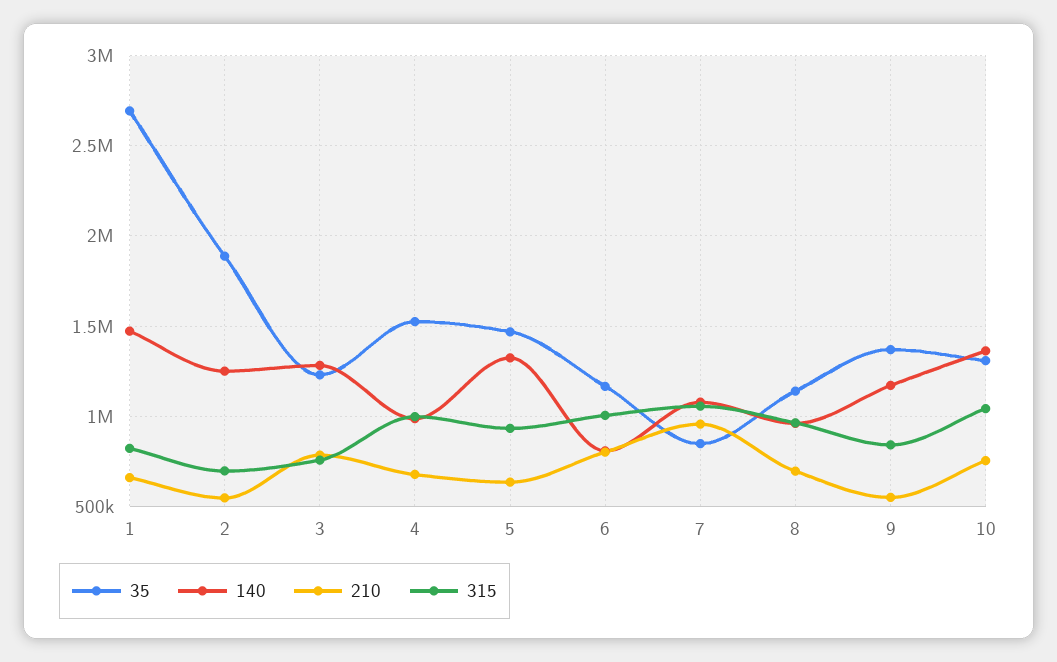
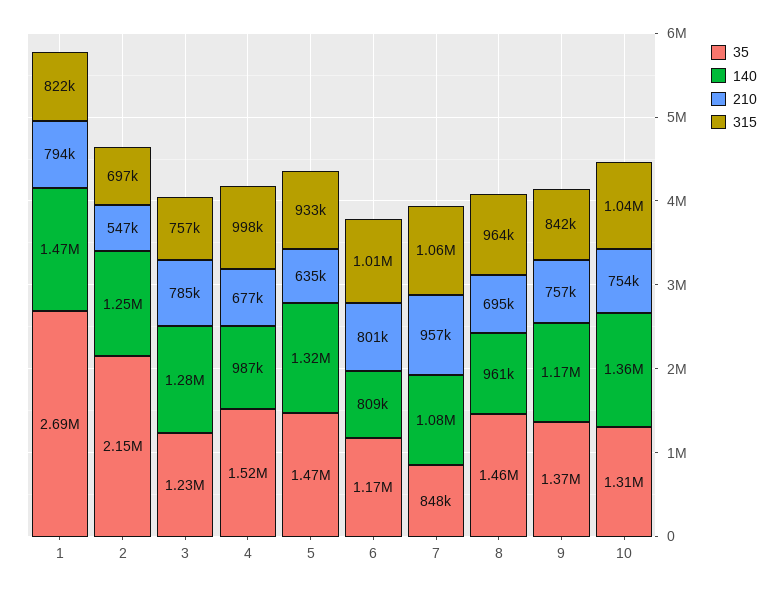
  {
    "35": {
      "1": 2690000,
-     "2": 1900000,
+     "2": 2150000,
      "3": 1230000,
      "4": 1520000,
      "5": 1470000,
      "6": 1170000,
      "7": 848000,
-     "8": 1150000,
+     "8": 1460000,
      "9": 1370000,
      "10": 1310000
    },
    "140": {
      "1": 1470000,
      "2": 1250000,
      "3": 1280000,
      "4": 987000,
      "5": 1320000,
      "6": 809000,
      "7": 1080000,
      "8": 961000,
      "9": 1170000,
      "10": 1360000
    },
    "210": {
-     "1": 650000,
+     "1": 794000,
      "2": 547000,
      "3": 785000,
      "4": 677000,
      "5": 635000,
      "6": 801000,
      "7": 957000,
      "8": 695000,
-     "9": 550000,
+     "9": 757000,
      "10": 754000
    },
    "315": {
      "1": 822000,
      "2": 697000,
      "3": 757000,
      "4": 998000,
      "5": 933000,
      "6": 1010000,
      "7": 1060000,
      "8": 964000,
      "9": 842000,
      "10": 1040000
    }
  }

